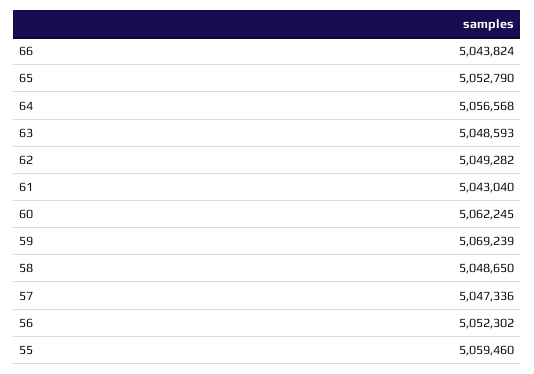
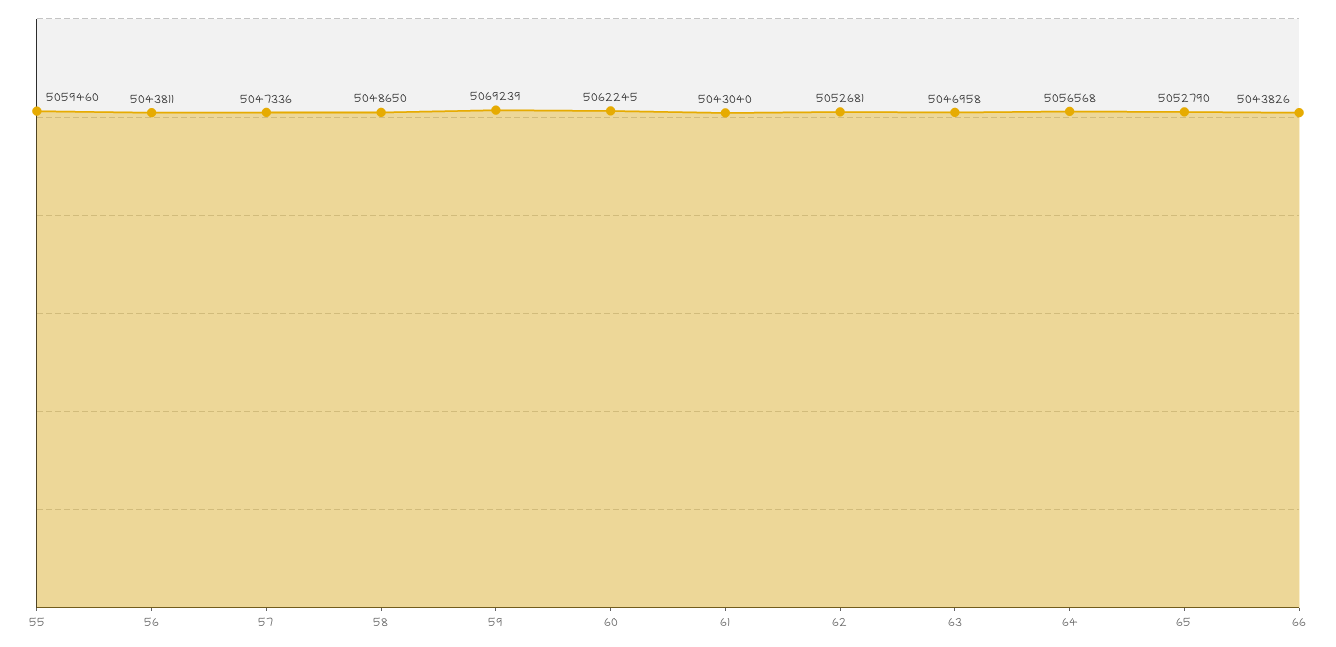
  {
-   "66": 5043824,
+   "66": 5043826,
    "65": 5052790,
    "64": 5056568,
-   "63": 5048593,
+   "63": 5046958,
-   "62": 5049282,
+   "62": 5052681,
    "61": 5043040,
    "60": 5062245,
    "59": 5069239,
    "58": 5048650,
    "57": 5047336,
-   "56": 5052302,
+   "56": 5043811,
    "55": 5059460
  }

